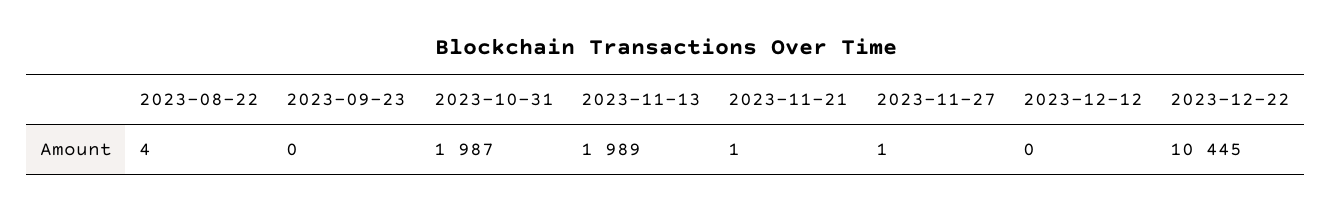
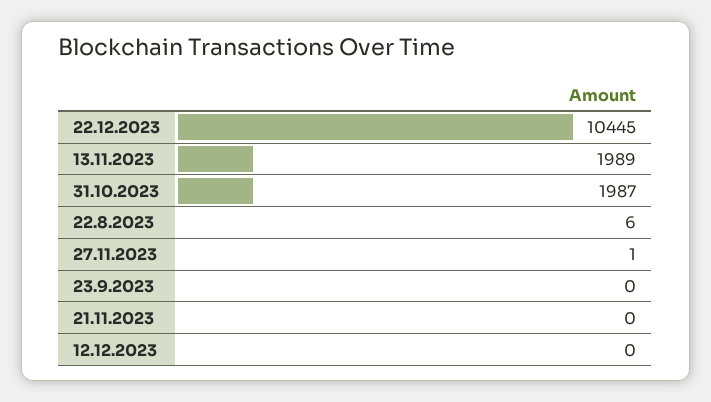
  {
-   "2023-08-22": 4,
+   "2023-08-22": 6,
    "2023-09-23": 0,
    "2023-10-31": 1987,
    "2023-11-13": 1989,
-   "2023-11-21": 1,
+   "2023-11-21": 0,
    "2023-11-27": 1,
    "2023-12-12": 0,
    "2023-12-22": 10445
  }

